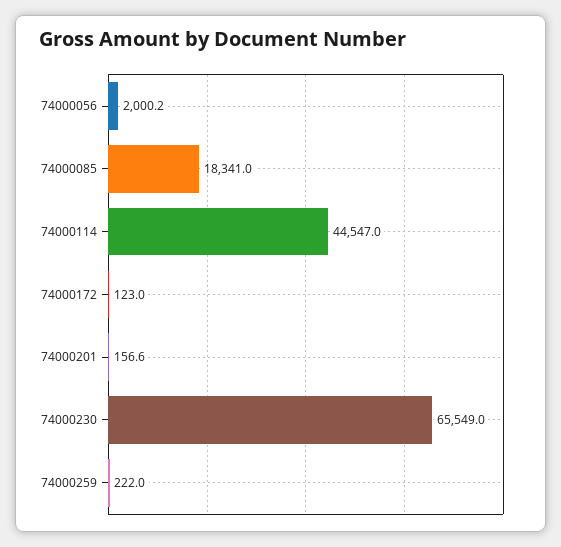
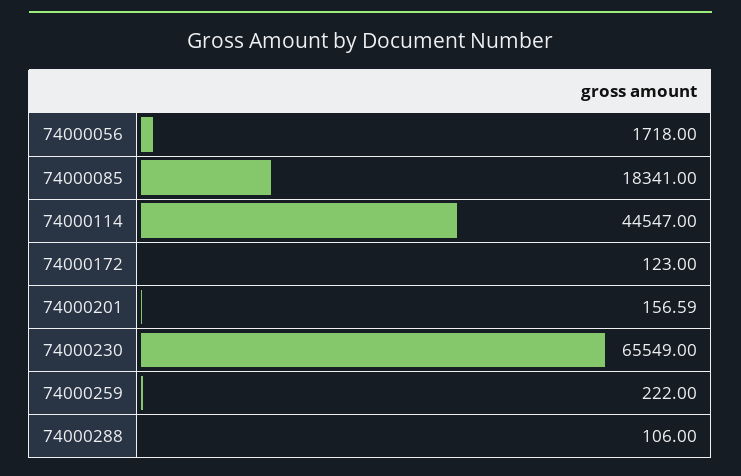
  {
-   "74000056": 2000.2,
+   "74000056": 1718,
    "74000085": 18341,
    "74000114": 44547,
    "74000172": 123,
    "74000201": 156.59,
    "74000230": 65549,
-   "74000259": 222
+   "74000259": 222,
+   "74000288": 106
  }

